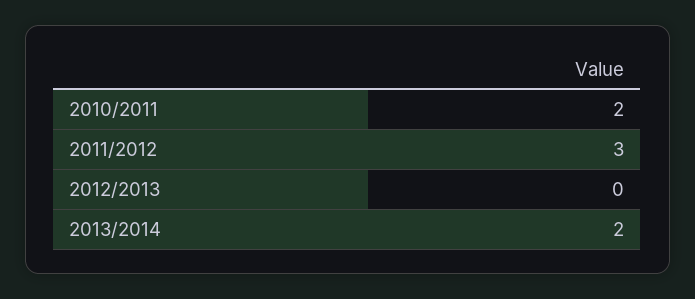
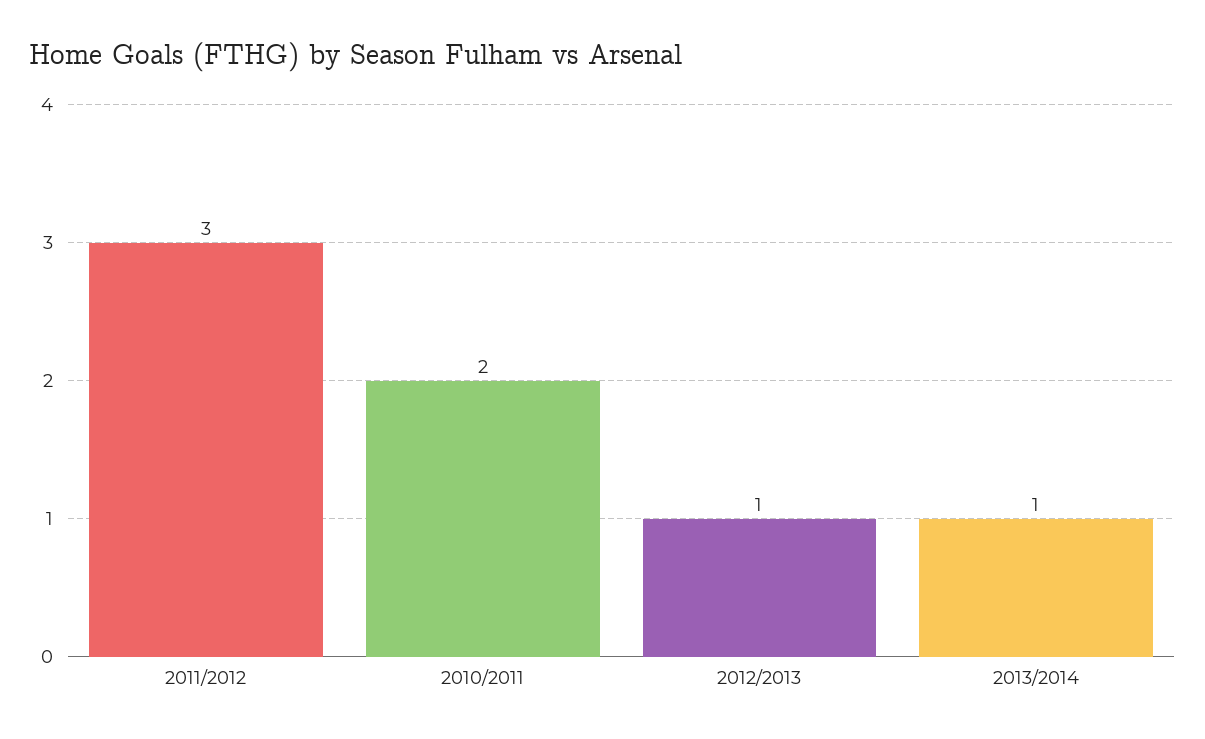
  {
    "2010/2011": 2,
    "2011/2012": 3,
-   "2012/2013": 0,
+   "2012/2013": 1,
-   "2013/2014": 2
+   "2013/2014": 1
  }

